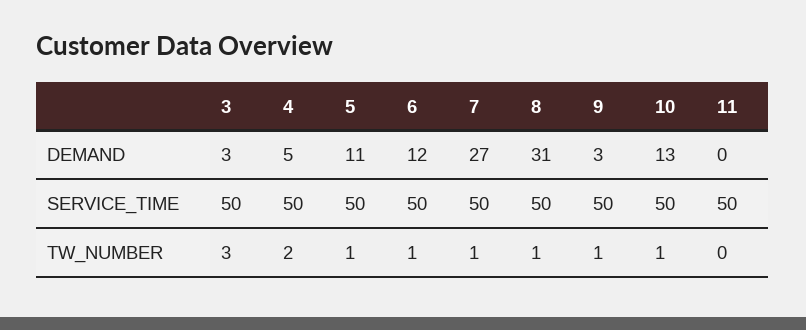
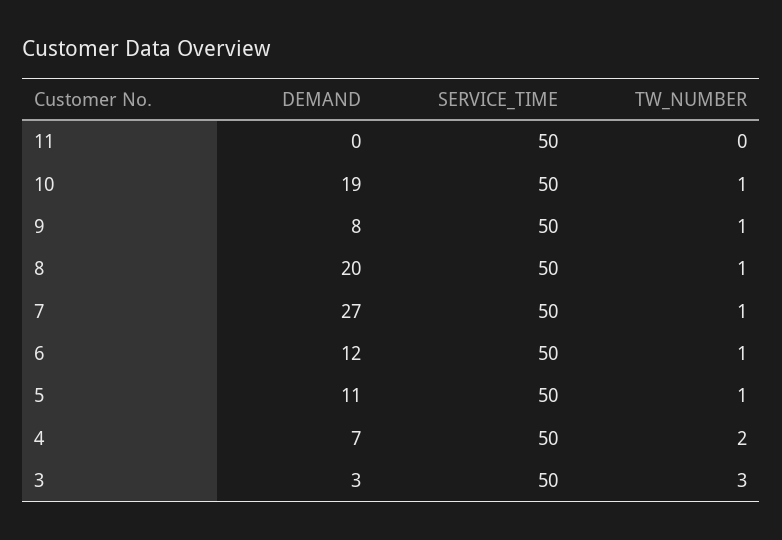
  {
    "3": {
      "DEMAND": 3,
      "SERVICE_TIME": 50,
      "TW_NUMBER": 3
    },
    "4": {
-     "DEMAND": 5,
+     "DEMAND": 7,
      "SERVICE_TIME": 50,
      "TW_NUMBER": 2
    },
    "5": {
      "DEMAND": 11,
      "SERVICE_TIME": 50,
      "TW_NUMBER": 1
    },
    "6": {
      "DEMAND": 12,
      "SERVICE_TIME": 50,
      "TW_NUMBER": 1
    },
    "7": {
      "DEMAND": 27,
      "SERVICE_TIME": 50,
      "TW_NUMBER": 1
    },
    "8": {
-     "DEMAND": 31,
+     "DEMAND": 20,
      "SERVICE_TIME": 50,
      "TW_NUMBER": 1
    },
    "9": {
-     "DEMAND": 3,
+     "DEMAND": 8,
      "SERVICE_TIME": 50,
      "TW_NUMBER": 1
    },
    "10": {
-     "DEMAND": 13,
+     "DEMAND": 19,
      "SERVICE_TIME": 50,
      "TW_NUMBER": 1
    },
    "11": {
      "DEMAND": 0,
      "SERVICE_TIME": 50,
      "TW_NUMBER": 0
    }
  }

